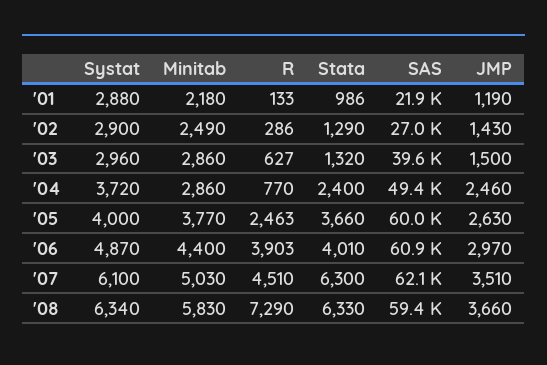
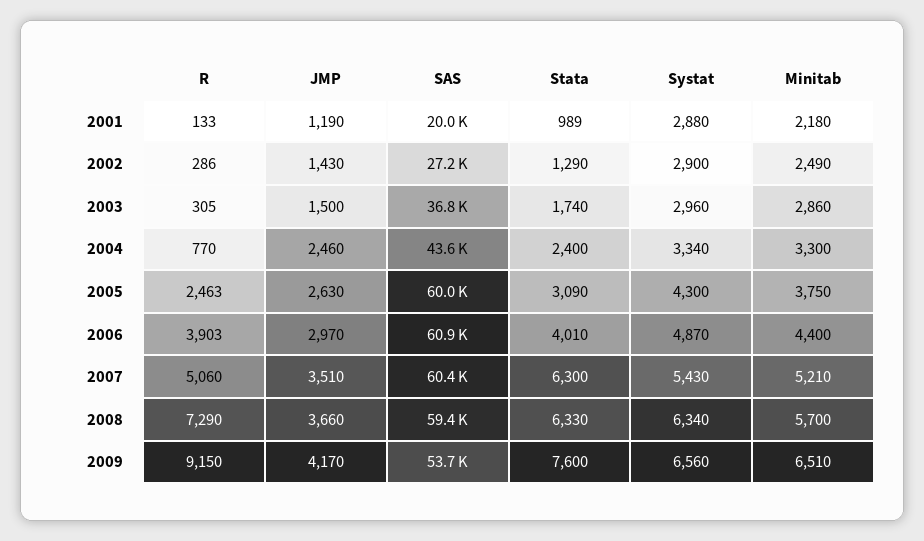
  {
    "Systat": {
      "'01": 2880,
      "'02": 2900,
      "'03": 2960,
-     "'04": 3720,
+     "'04": 3340,
-     "'05": 4000,
+     "'05": 4300,
      "'06": 4870,
-     "'07": 6100,
+     "'07": 5430,
-     "'08": 6340
+     "'08": 6340,
+     "2009": 6560
    },
    "Minitab": {
      "'01": 2180,
      "'02": 2490,
      "'03": 2860,
-     "'04": 2860,
+     "'04": 3300,
-     "'05": 3770,
+     "'05": 3750,
      "'06": 4400,
-     "'07": 5030,
+     "'07": 5210,
-     "'08": 5830
+     "'08": 5700,
+     "2009": 6510
    },
    "R": {
      "'01": 133,
      "'02": 286,
-     "'03": 627,
+     "'03": 305,
      "'04": 770,
      "'05": 2463,
      "'06": 3903,
-     "'07": 4510,
+     "'07": 5060,
-     "'08": 7290
+     "'08": 7290,
+     "2009": 9150
    },
    "Stata": {
-     "'01": 986,
+     "'01": 989,
      "'02": 1290,
-     "'03": 1320,
+     "'03": 1740,
      "'04": 2400,
-     "'05": 3660,
+     "'05": 3090,
      "'06": 4010,
      "'07": 6300,
-     "'08": 6330
+     "'08": 6330,
+     "2009": 7600
    },
    "SAS": {
-     "'01": 21900,
+     "'01": 20000,
-     "'02": 27000,
+     "'02": 27200,
-     "'03": 39600,
+     "'03": 36800,
-     "'04": 49400,
+     "'04": 43600,
      "'05": 60000,
      "'06": 60900,
-     "'07": 62100,
+     "'07": 60400,
-     "'08": 59400
+     "'08": 59400,
+     "2009": 53700
    },
    "JMP": {
      "'01": 1190,
      "'02": 1430,
      "'03": 1500,
      "'04": 2460,
      "'05": 2630,
      "'06": 2970,
      "'07": 3510,
-     "'08": 3660
+     "'08": 3660,
+     "2009": 4170
    }
  }

